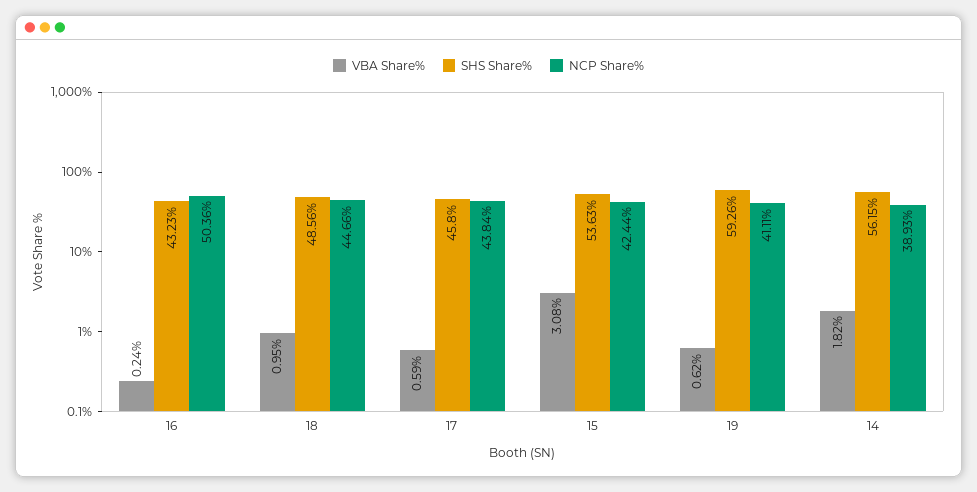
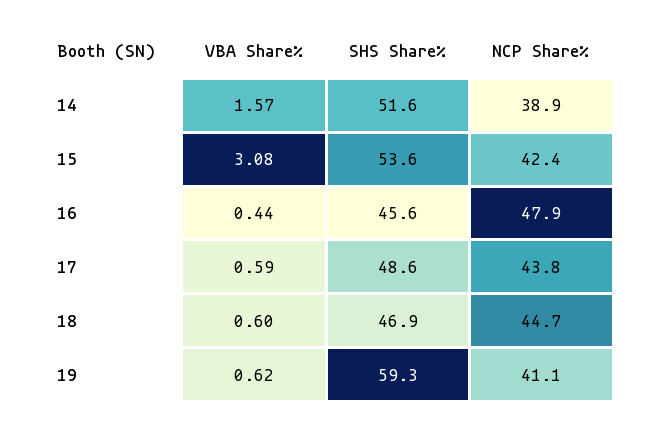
  {
    "VBA Share%": {
-     "16": 0.24,
+     "16": 0.44,
-     "18": 0.95,
+     "18": 0.6,
      "17": 0.59,
      "15": 3.08,
      "19": 0.62,
-     "14": 1.82
+     "14": 1.57
    },
    "SHS Share%": {
-     "16": 43.23,
+     "16": 45.6,
-     "18": 48.56,
+     "18": 46.9,
-     "17": 45.8,
+     "17": 48.6,
      "15": 53.63,
      "19": 59.26,
-     "14": 56.15
+     "14": 51.6
    },
    "NCP Share%": {
-     "16": 50.36,
+     "16": 47.9,
      "18": 44.66,
      "17": 43.84,
      "15": 42.44,
      "19": 41.11,
      "14": 38.93
    }
  }

